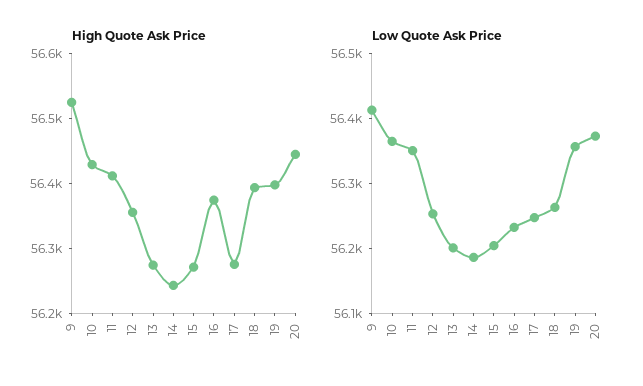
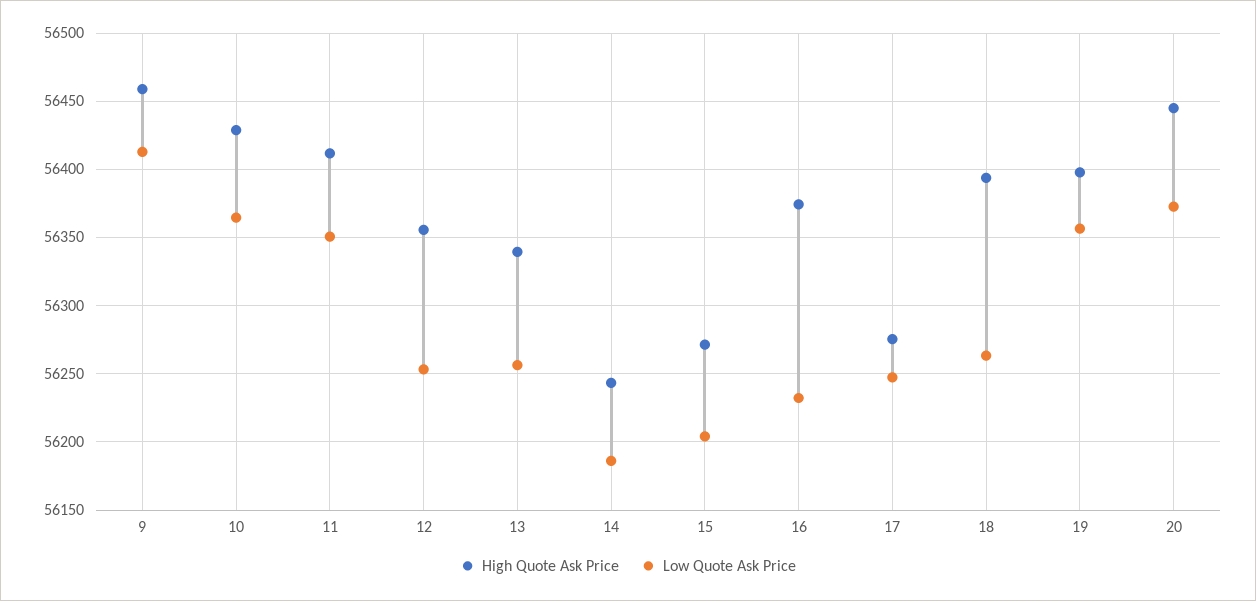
  {
    "High Quote Ask Price": {
-     "9": 56520,
+     "9": 56460,
      "10": 56430,
      "11": 56410,
      "12": 56355,
-     "13": 56280,
+     "13": 56340,
      "14": 56245,
      "15": 56270,
      "16": 56375,
      "17": 56275,
      "18": 56395,
      "19": 56400,
      "20": 56445
    },
    "Low Quote Ask Price": {
      "9": 56415,
      "10": 56365,
      "11": 56350,
      "12": 56255,
-     "13": 56200,
+     "13": 56255,
      "14": 56185,
      "15": 56205,
      "16": 56230,
      "17": 56245,
      "18": 56265,
      "19": 56355,
      "20": 56375
    }
  }

